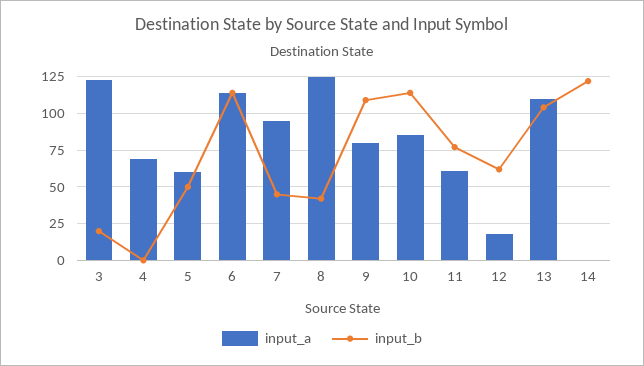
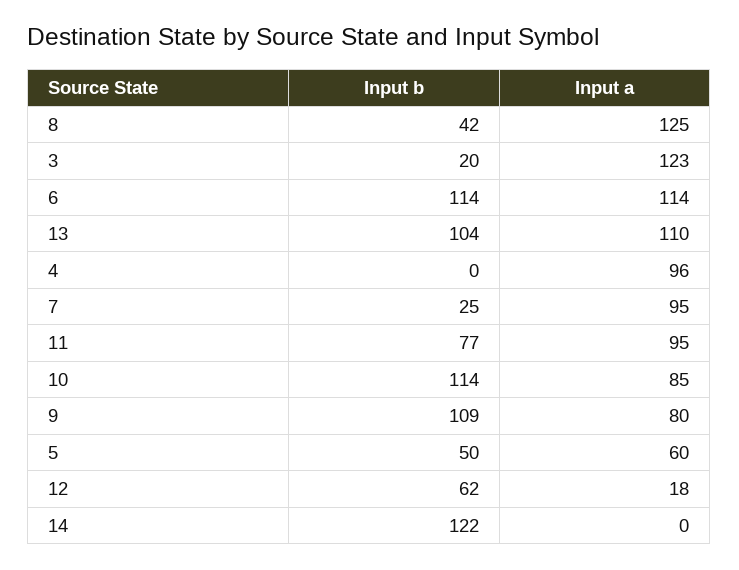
  {
    "input_a": {
      "3": 123,
-     "4": 70,
+     "4": 96,
      "5": 60,
      "6": 114,
      "7": 95,
      "8": 125,
      "9": 80,
      "10": 85,
-     "11": 60,
+     "11": 95,
      "12": 18,
      "13": 110,
      "14": 0
    },
    "input_b": {
      "3": 20,
      "4": 0,
      "5": 50,
      "6": 114,
-     "7": 45,
+     "7": 25,
      "8": 42,
      "9": 109,
      "10": 114,
      "11": 77,
      "12": 62,
      "13": 104,
      "14": 122
    }
  }

